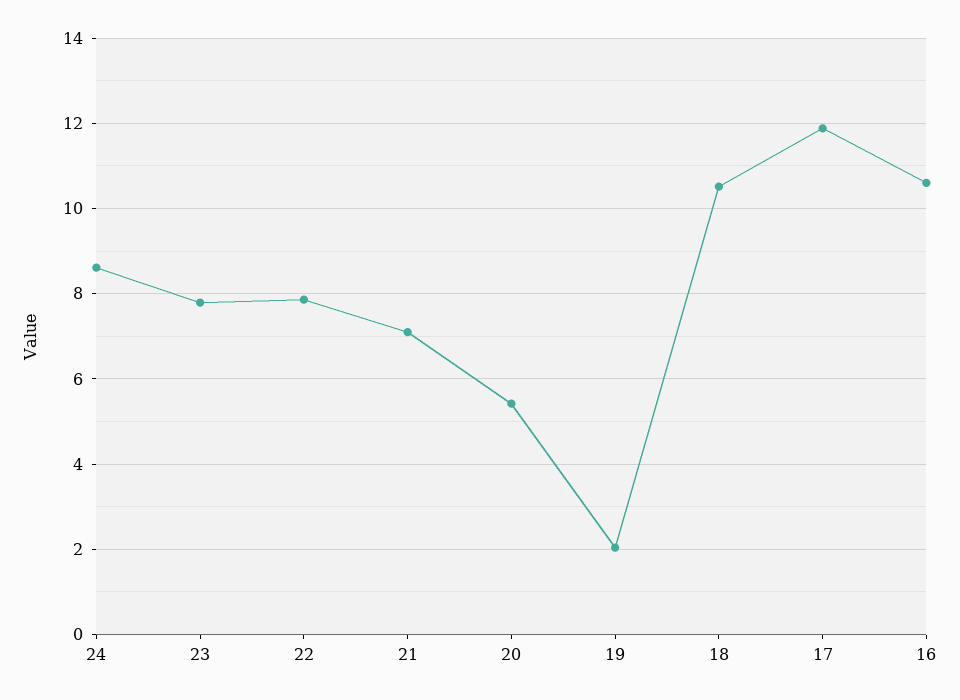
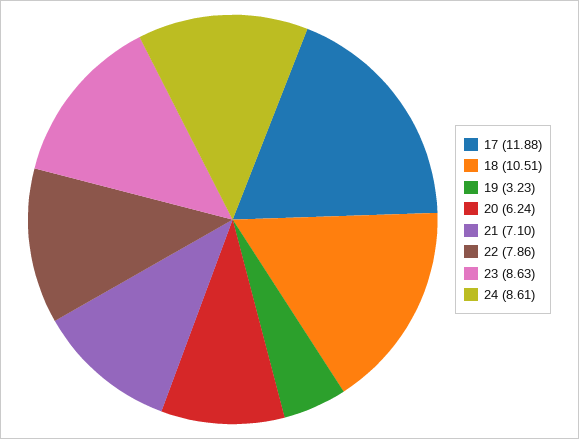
  {
    "24": 8.61,
-   "23": 7.8,
+   "23": 8.63,
    "22": 7.86,
    "21": 7.1,
-   "20": 5.4,
+   "20": 6.24,
-   "19": 2,
+   "19": 3.23,
    "18": 10.51,
-   "17": 11.88,
+   "17": 11.88
-   "16": 10.6
  }

